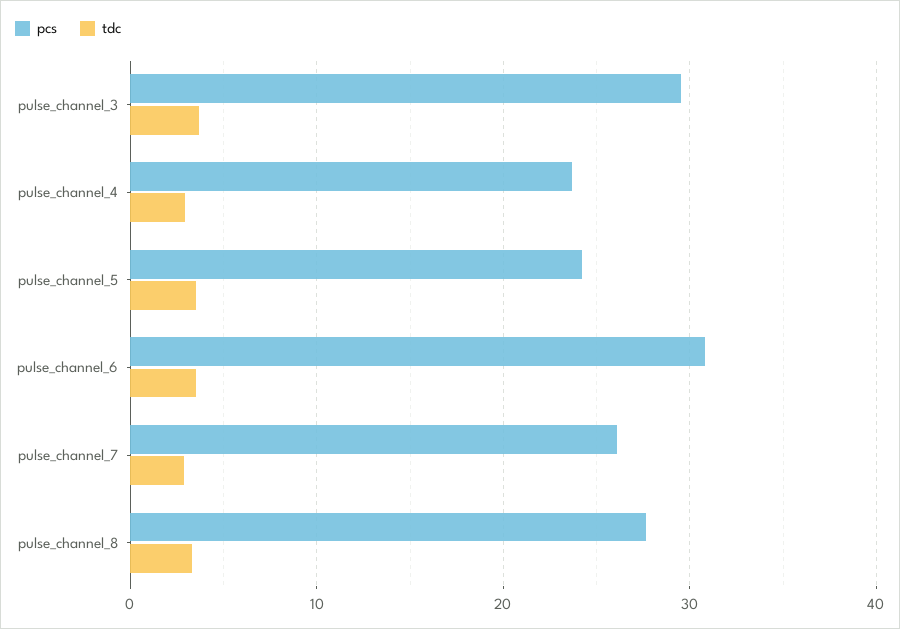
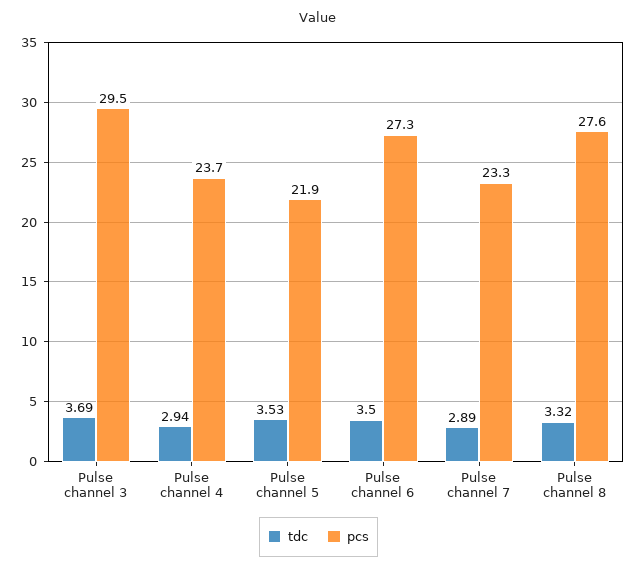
  {
    "pcs": {
      "pulse_channel_3": 29.5,
      "pulse_channel_4": 23.7,
-     "pulse_channel_5": 24,
+     "pulse_channel_5": 21.9,
-     "pulse_channel_6": 31,
+     "pulse_channel_6": 27.3,
-     "pulse_channel_7": 26,
+     "pulse_channel_7": 23.3,
      "pulse_channel_8": 27.6
    },
    "tdc": {
      "pulse_channel_3": 3.69,
      "pulse_channel_4": 2.94,
      "pulse_channel_5": 3.53,
      "pulse_channel_6": 3.5,
      "pulse_channel_7": 2.89,
      "pulse_channel_8": 3.32
    }
  }

